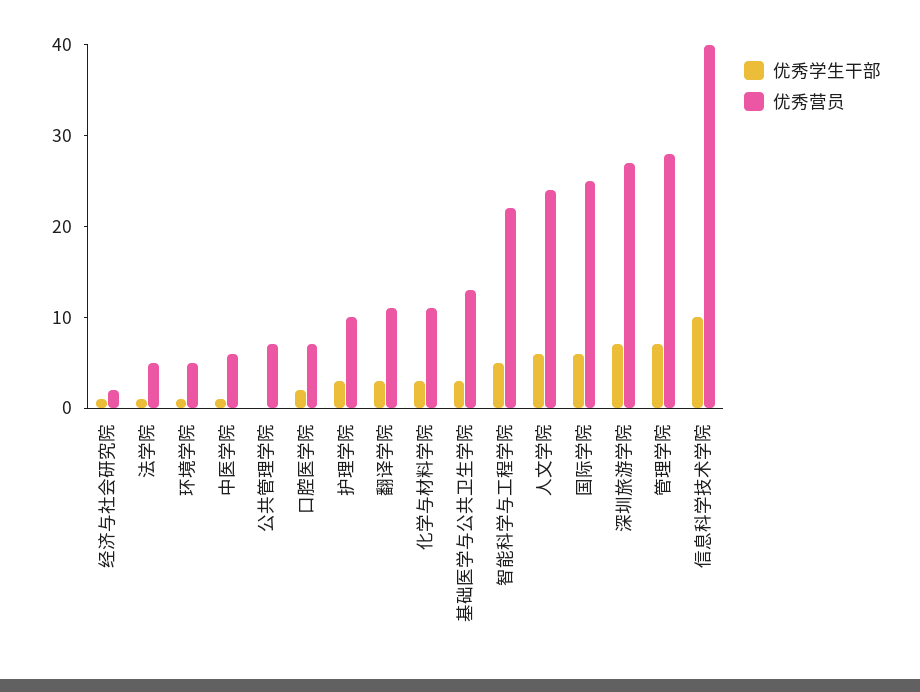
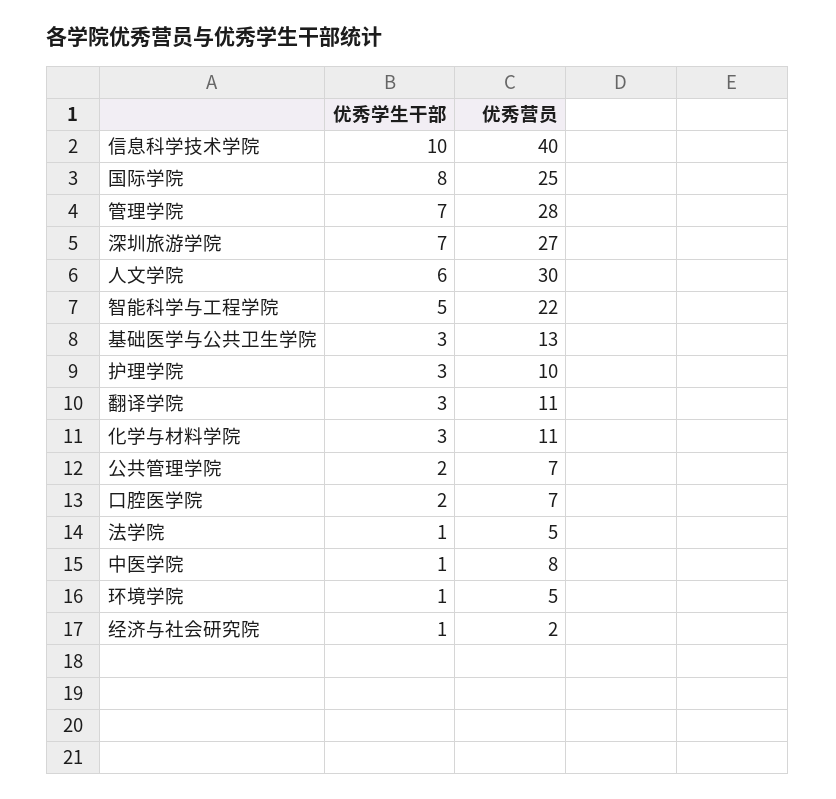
  {
    "优秀学生干部": {
      "经济与社会研究院": 1,
      "法学院": 1,
      "环境学院": 1,
      "中医学院": 1,
-     "公共管理学院": 0,
+     "公共管理学院": 2,
      "口腔医学院": 2,
      "护理学院": 3,
      "翻译学院": 3,
      "化学与材料学院": 3,
      "基础医学与公共卫生学院": 3,
      "智能科学与工程学院": 5,
      "人文学院": 6,
-     "国际学院": 6,
+     "国际学院": 8,
      "深圳旅游学院": 7,
      "管理学院": 7,
      "信息科学技术学院": 10
    },
    "优秀营员": {
      "经济与社会研究院": 2,
      "法学院": 5,
      "环境学院": 5,
-     "中医学院": 6,
+     "中医学院": 8,
      "公共管理学院": 7,
      "口腔医学院": 7,
      "护理学院": 10,
      "翻译学院": 11,
      "化学与材料学院": 11,
      "基础医学与公共卫生学院": 13,
      "智能科学与工程学院": 22,
-     "人文学院": 24,
+     "人文学院": 30,
      "国际学院": 25,
      "深圳旅游学院": 27,
      "管理学院": 28,
      "信息科学技术学院": 40
    }
  }

